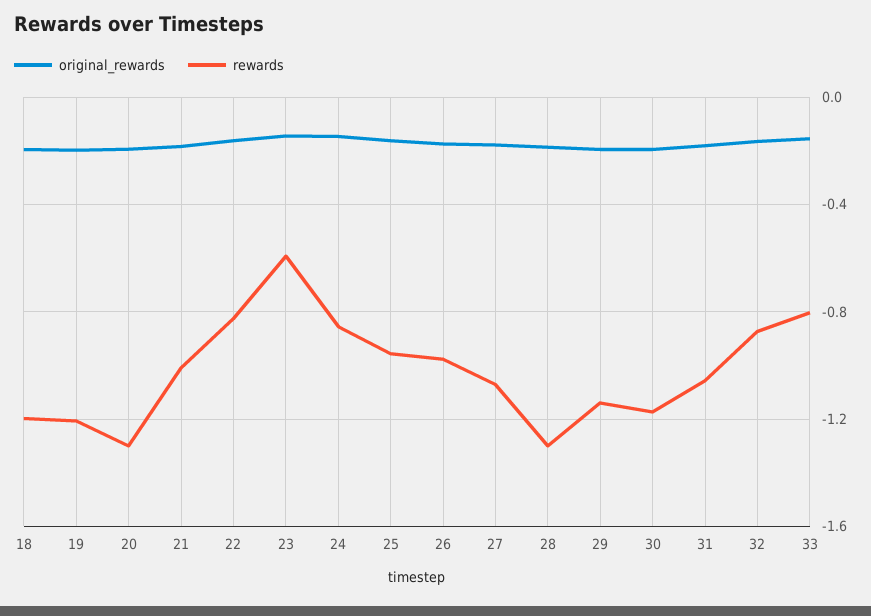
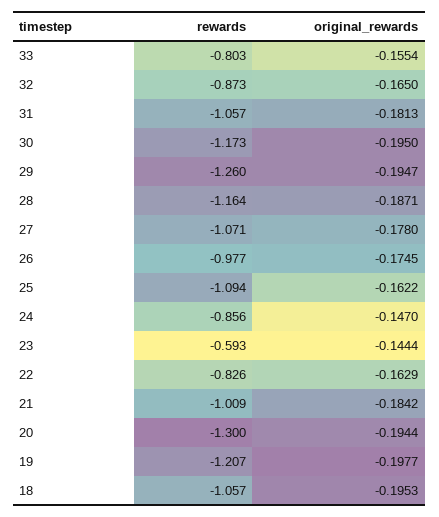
  {
    "original_rewards": {
      "18": -0.1953,
      "19": -0.1977,
      "20": -0.1944,
      "21": -0.1842,
      "22": -0.1629,
      "23": -0.1444,
      "24": -0.147,
      "25": -0.1622,
      "26": -0.1745,
      "27": -0.178,
      "28": -0.1871,
      "29": -0.1947,
      "30": -0.195,
      "31": -0.1813,
      "32": -0.165,
      "33": -0.1554
    },
    "rewards": {
-     "18": -1.2,
+     "18": -1.057,
      "19": -1.207,
      "20": -1.3,
      "21": -1.009,
      "22": -0.826,
      "23": -0.593,
      "24": -0.856,
-     "25": -0.95,
+     "25": -1.094,
      "26": -0.977,
      "27": -1.071,
-     "28": -1.3,
+     "28": -1.164,
-     "29": -1.15,
+     "29": -1.26,
      "30": -1.173,
      "31": -1.057,
      "32": -0.873,
      "33": -0.803
    }
  }

